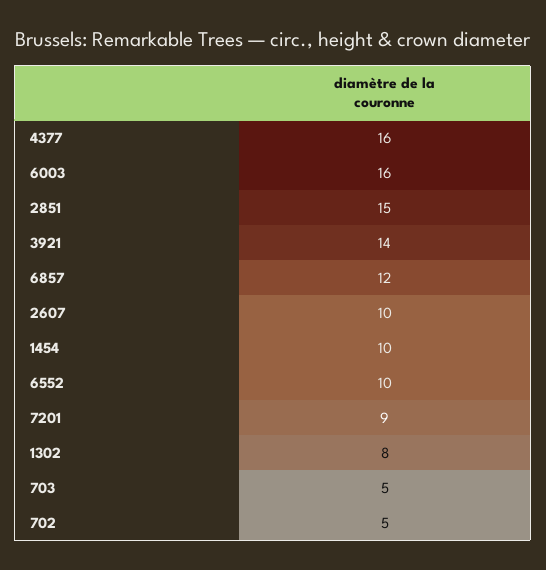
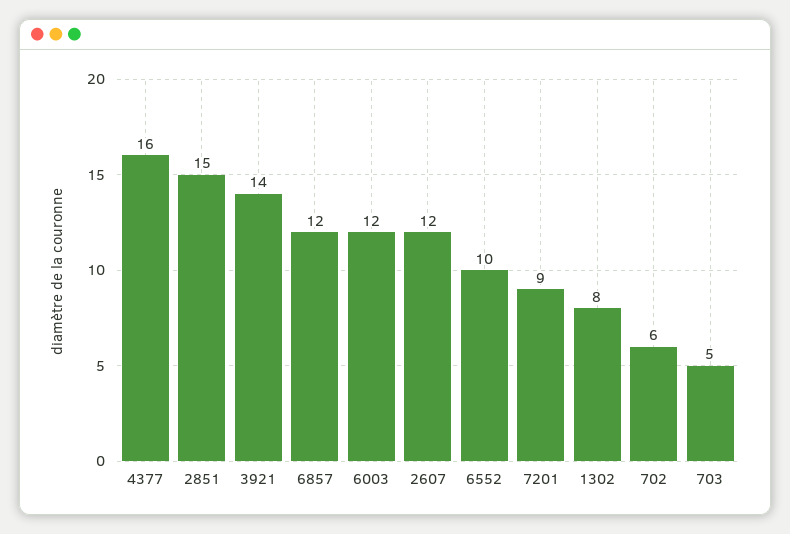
  {
    "4377": 16,
-   "6003": 16,
+   "6003": 12,
    "2851": 15,
    "3921": 14,
    "6857": 12,
-   "2607": 10,
+   "2607": 12,
-   "1454": 10,
    "6552": 10,
    "7201": 9,
    "1302": 8,
    "703": 5,
-   "702": 5
+   "702": 6
  }

